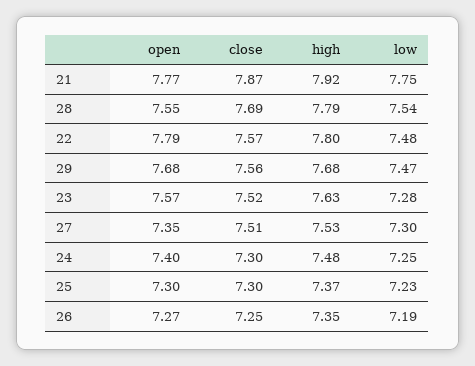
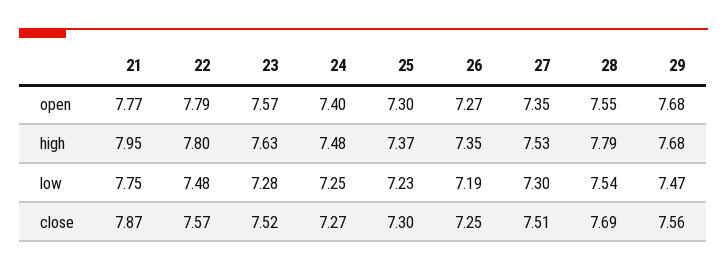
  {
    "open": {
      "21": 7.77,
      "28": 7.55,
      "22": 7.79,
      "29": 7.68,
      "23": 7.57,
      "27": 7.35,
      "24": 7.4,
      "25": 7.3,
      "26": 7.27
    },
    "close": {
      "21": 7.87,
      "28": 7.69,
      "22": 7.57,
      "29": 7.56,
      "23": 7.52,
      "27": 7.51,
-     "24": 7.3,
+     "24": 7.27,
      "25": 7.3,
      "26": 7.25
    },
    "high": {
-     "21": 7.92,
+     "21": 7.95,
      "28": 7.79,
      "22": 7.8,
      "29": 7.68,
      "23": 7.63,
      "27": 7.53,
      "24": 7.48,
      "25": 7.37,
      "26": 7.35
    },
    "low": {
      "21": 7.75,
      "28": 7.54,
      "22": 7.48,
      "29": 7.47,
      "23": 7.28,
      "27": 7.3,
      "24": 7.25,
      "25": 7.23,
      "26": 7.19
    }
  }

